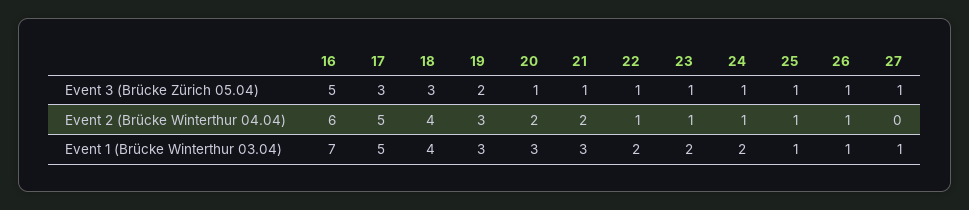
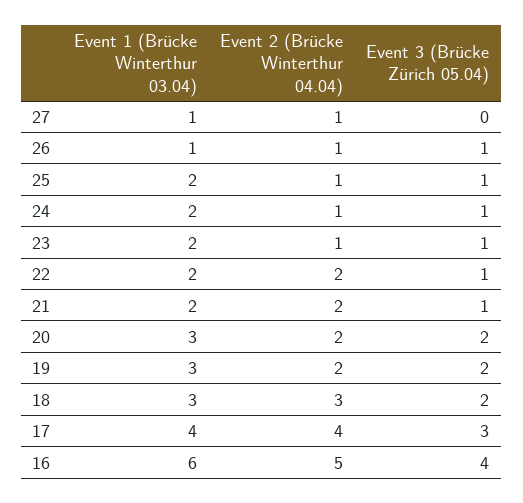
  {
    "16": {
-     "Event 3 (Brücke Zürich 05.04)": 5,
+     "Event 3 (Brücke Zürich 05.04)": 4,
-     "Event 2 (Brücke Winterthur 04.04)": 6,
+     "Event 2 (Brücke Winterthur 04.04)": 5,
-     "Event 1 (Brücke Winterthur 03.04)": 7
+     "Event 1 (Brücke Winterthur 03.04)": 6
    },
    "17": {
      "Event 3 (Brücke Zürich 05.04)": 3,
-     "Event 2 (Brücke Winterthur 04.04)": 5,
+     "Event 2 (Brücke Winterthur 04.04)": 4,
-     "Event 1 (Brücke Winterthur 03.04)": 5
+     "Event 1 (Brücke Winterthur 03.04)": 4
    },
    "18": {
-     "Event 3 (Brücke Zürich 05.04)": 3,
+     "Event 3 (Brücke Zürich 05.04)": 2,
-     "Event 2 (Brücke Winterthur 04.04)": 4,
+     "Event 2 (Brücke Winterthur 04.04)": 3,
-     "Event 1 (Brücke Winterthur 03.04)": 4
+     "Event 1 (Brücke Winterthur 03.04)": 3
    },
    "19": {
      "Event 3 (Brücke Zürich 05.04)": 2,
-     "Event 2 (Brücke Winterthur 04.04)": 3,
+     "Event 2 (Brücke Winterthur 04.04)": 2,
      "Event 1 (Brücke Winterthur 03.04)": 3
    },
    "20": {
-     "Event 3 (Brücke Zürich 05.04)": 1,
+     "Event 3 (Brücke Zürich 05.04)": 2,
      "Event 2 (Brücke Winterthur 04.04)": 2,
      "Event 1 (Brücke Winterthur 03.04)": 3
    },
    "21": {
      "Event 3 (Brücke Zürich 05.04)": 1,
      "Event 2 (Brücke Winterthur 04.04)": 2,
-     "Event 1 (Brücke Winterthur 03.04)": 3
+     "Event 1 (Brücke Winterthur 03.04)": 2
    },
    "22": {
      "Event 3 (Brücke Zürich 05.04)": 1,
-     "Event 2 (Brücke Winterthur 04.04)": 1,
+     "Event 2 (Brücke Winterthur 04.04)": 2,
      "Event 1 (Brücke Winterthur 03.04)": 2
    },
    "23": {
      "Event 3 (Brücke Zürich 05.04)": 1,
      "Event 2 (Brücke Winterthur 04.04)": 1,
      "Event 1 (Brücke Winterthur 03.04)": 2
    },
    "24": {
      "Event 3 (Brücke Zürich 05.04)": 1,
      "Event 2 (Brücke Winterthur 04.04)": 1,
      "Event 1 (Brücke Winterthur 03.04)": 2
    },
    "25": {
      "Event 3 (Brücke Zürich 05.04)": 1,
      "Event 2 (Brücke Winterthur 04.04)": 1,
-     "Event 1 (Brücke Winterthur 03.04)": 1
+     "Event 1 (Brücke Winterthur 03.04)": 2
    },
    "26": {
      "Event 3 (Brücke Zürich 05.04)": 1,
      "Event 2 (Brücke Winterthur 04.04)": 1,
      "Event 1 (Brücke Winterthur 03.04)": 1
    },
    "27": {
-     "Event 3 (Brücke Zürich 05.04)": 1,
+     "Event 3 (Brücke Zürich 05.04)": 0,
-     "Event 2 (Brücke Winterthur 04.04)": 0,
+     "Event 2 (Brücke Winterthur 04.04)": 1,
      "Event 1 (Brücke Winterthur 03.04)": 1
    }
  }

